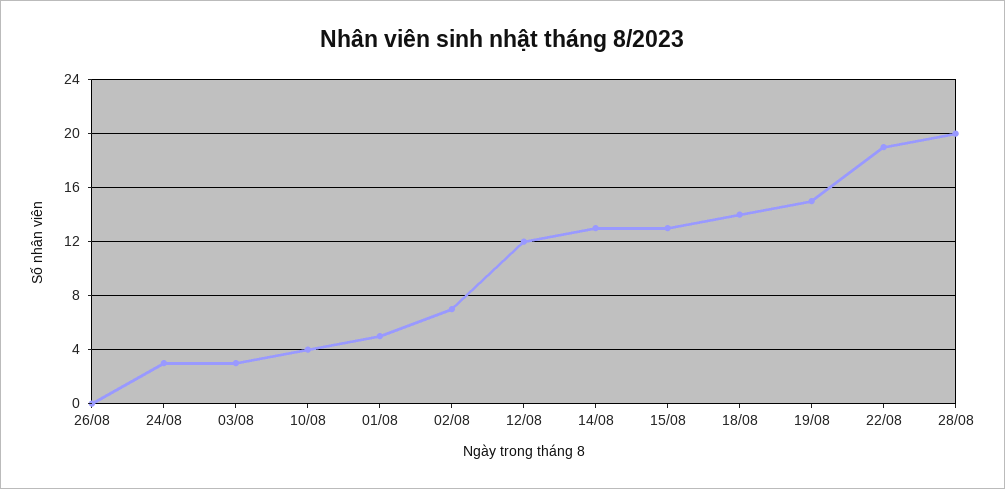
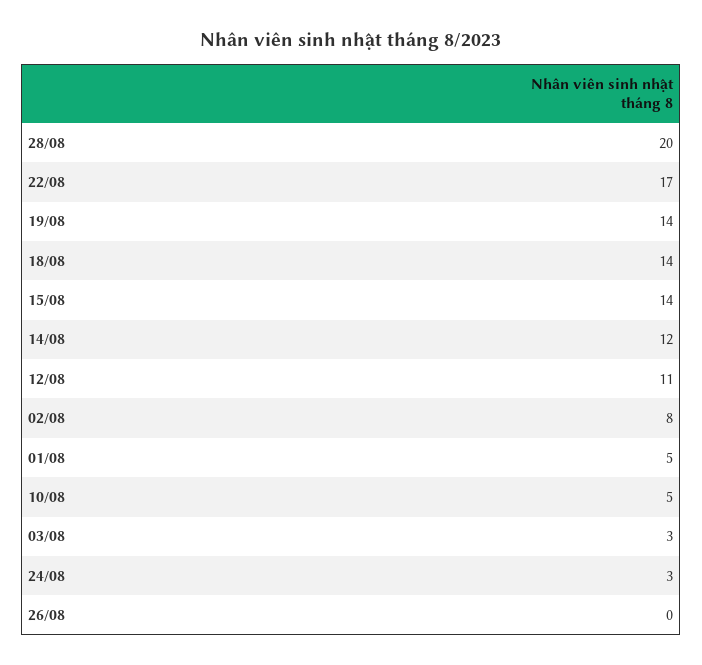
  {
    "26/08": 0,
    "24/08": 3,
    "03/08": 3,
-   "10/08": 4,
+   "10/08": 5,
    "01/08": 5,
-   "02/08": 7,
+   "02/08": 8,
-   "12/08": 12,
+   "12/08": 11,
-   "14/08": 13,
+   "14/08": 12,
-   "15/08": 13,
+   "15/08": 14,
    "18/08": 14,
-   "19/08": 15,
+   "19/08": 14,
-   "22/08": 19,
+   "22/08": 17,
    "28/08": 20
  }

